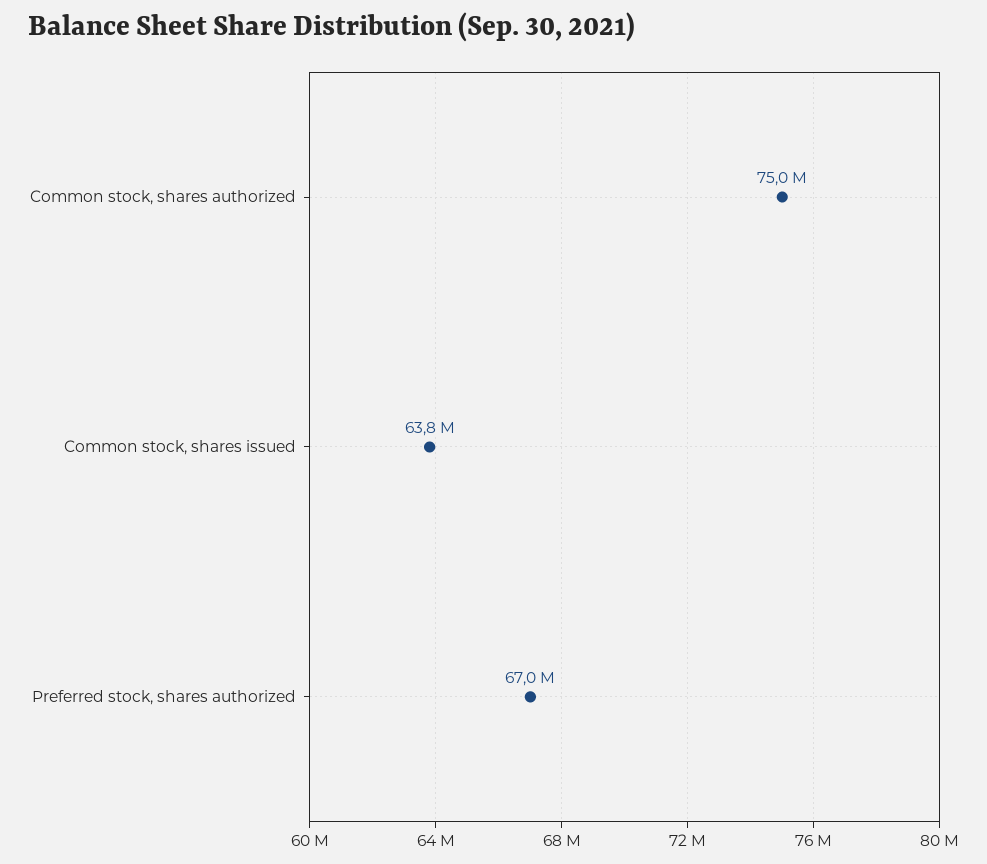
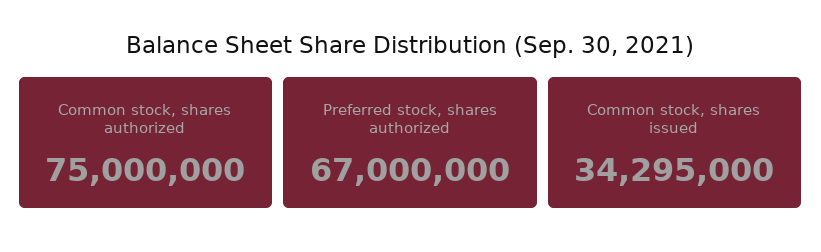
  {
    "Common stock, shares authorized": 75000000,
-   "Common stock, shares issued": 63800000,
+   "Common stock, shares issued": 34295000,
    "Preferred stock, shares authorized": 67000000
  }

